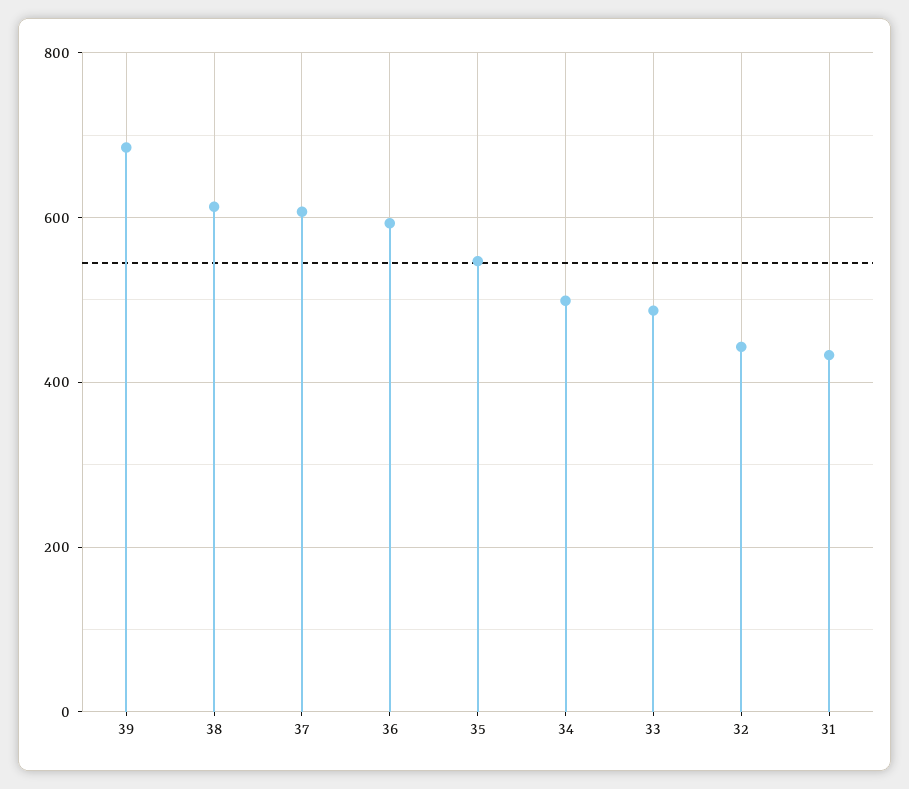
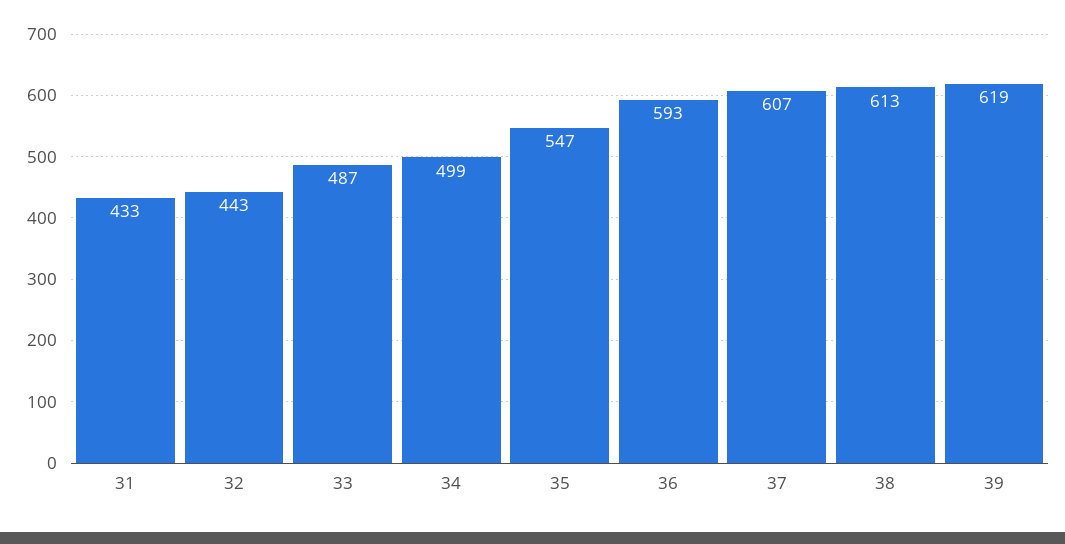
  {
-   "39": 680,
+   "39": 619,
    "38": 613,
    "37": 607,
    "36": 593,
    "35": 547,
    "34": 499,
    "33": 487,
    "32": 443,
    "31": 433
  }

